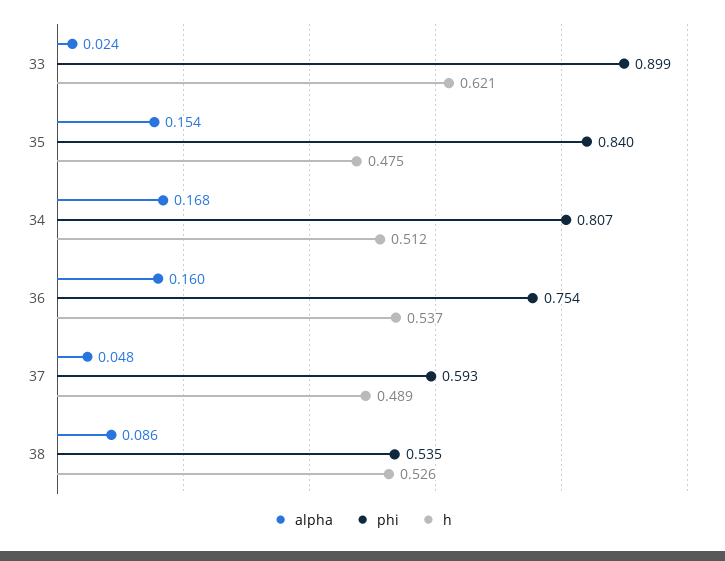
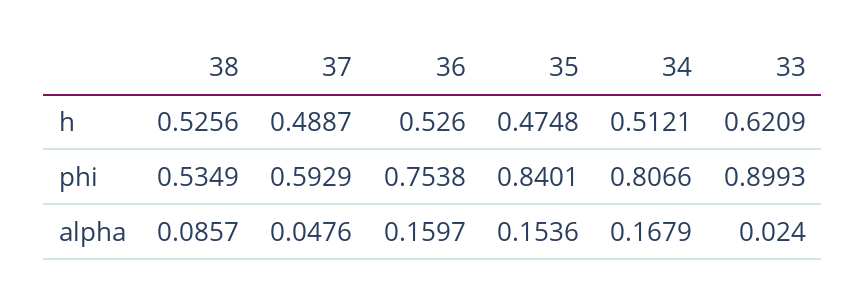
  {
    "alpha": {
      "33": 0.024,
      "35": 0.1536,
      "34": 0.1679,
      "36": 0.1597,
      "37": 0.0476,
      "38": 0.0857
    },
    "phi": {
      "33": 0.8993,
      "35": 0.8401,
      "34": 0.8066,
      "36": 0.7538,
      "37": 0.5929,
      "38": 0.5349
    },
    "h": {
      "33": 0.6209,
      "35": 0.4748,
      "34": 0.5121,
-     "36": 0.537,
+     "36": 0.526,
      "37": 0.4887,
      "38": 0.5256
    }
  }

